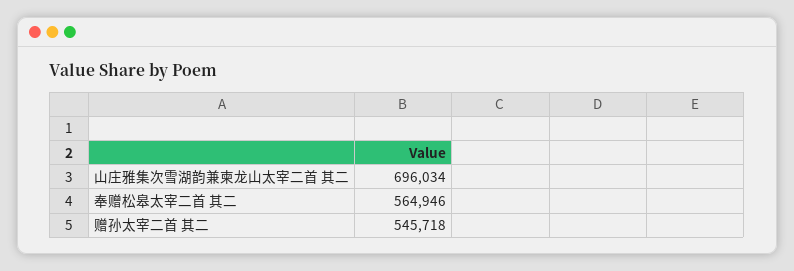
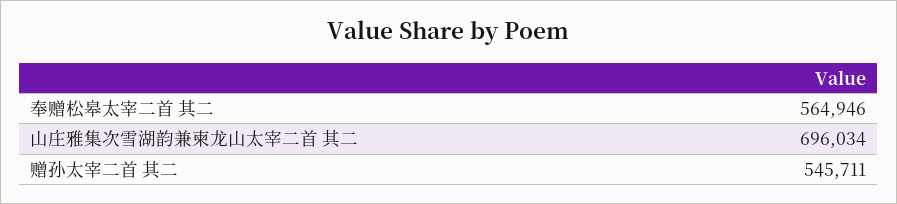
  {
    "山庄雅集次雪湖韵兼柬龙山太宰二首 其二": 696034,
    "奉赠松皋太宰二首 其二": 564946,
-   "赠孙太宰二首 其二": 545718
+   "赠孙太宰二首 其二": 545711
  }

